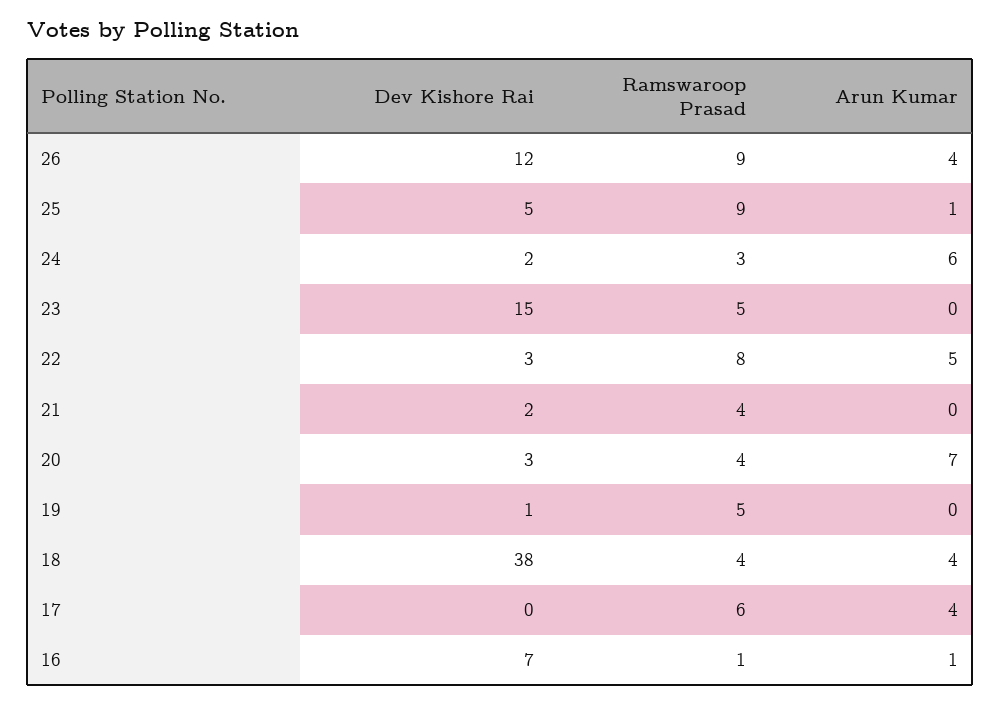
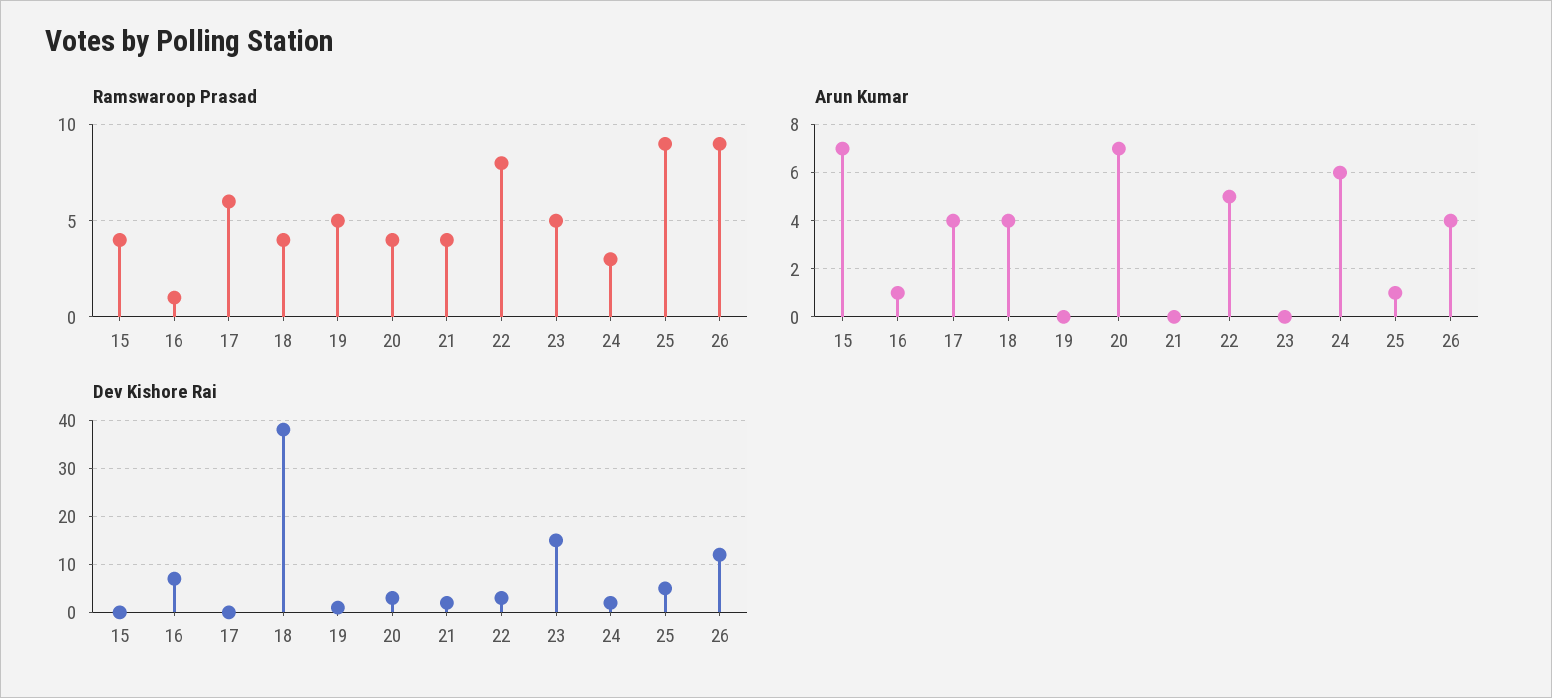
  {
    "Dev Kishore Rai": {
      "26": 12,
      "25": 5,
      "24": 2,
      "23": 15,
      "22": 3,
      "21": 2,
      "20": 3,
      "19": 1,
      "18": 38,
      "17": 0,
-     "16": 7
+     "16": 7,
+     "15": 0
    },
    "Ramswaroop Prasad": {
      "26": 9,
      "25": 9,
      "24": 3,
      "23": 5,
      "22": 8,
      "21": 4,
      "20": 4,
      "19": 5,
      "18": 4,
      "17": 6,
-     "16": 1
+     "16": 1,
+     "15": 4
    },
    "Arun Kumar": {
      "26": 4,
      "25": 1,
      "24": 6,
      "23": 0,
      "22": 5,
      "21": 0,
      "20": 7,
      "19": 0,
      "18": 4,
      "17": 4,
-     "16": 1
+     "16": 1,
+     "15": 7
    }
  }

